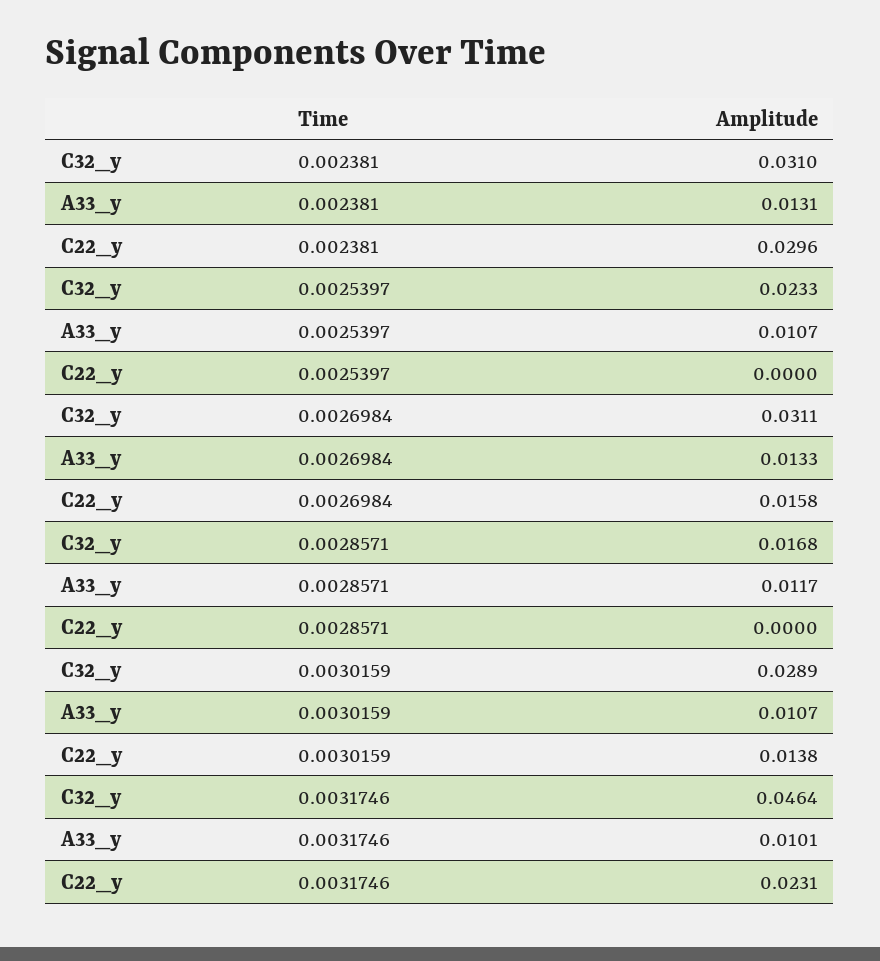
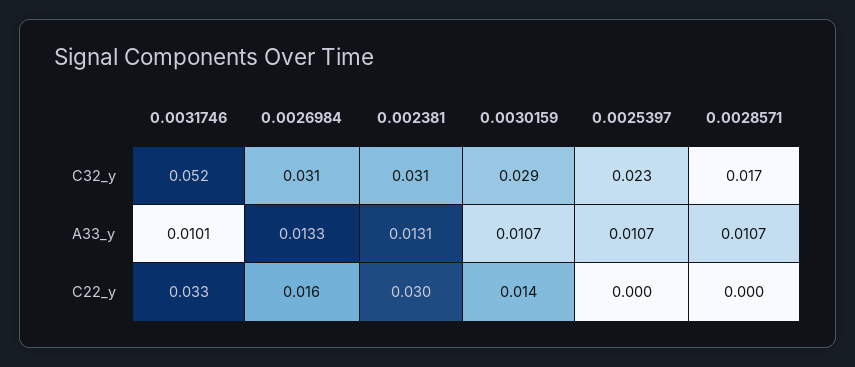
  {
    "C32_y": {
      "0.002381": 0.031,
      "0.0025397": 0.0233,
      "0.0026984": 0.0311,
      "0.0028571": 0.0168,
      "0.0030159": 0.0289,
-     "0.0031746": 0.0464
+     "0.0031746": 0.052
    },
    "A33_y": {
      "0.002381": 0.0131,
      "0.0025397": 0.0107,
      "0.0026984": 0.0133,
-     "0.0028571": 0.0117,
+     "0.0028571": 0.0107,
      "0.0030159": 0.0107,
      "0.0031746": 0.0101
    },
    "C22_y": {
      "0.002381": 0.0296,
      "0.0025397": 0,
      "0.0026984": 0.0158,
      "0.0028571": 0,
      "0.0030159": 0.0138,
-     "0.0031746": 0.0231
+     "0.0031746": 0.033
    }
  }

